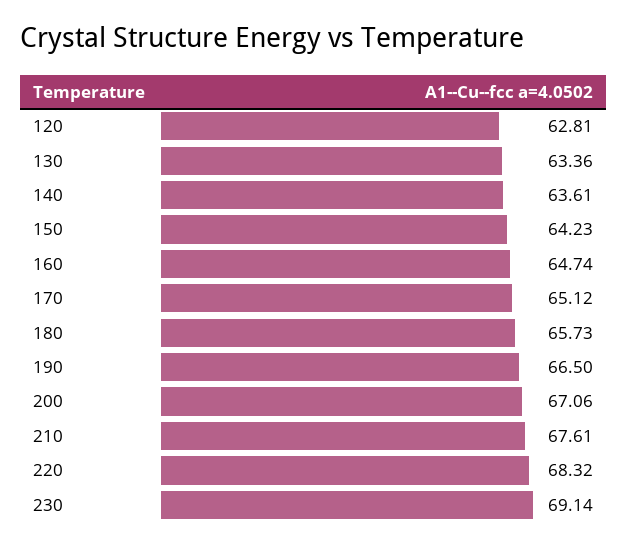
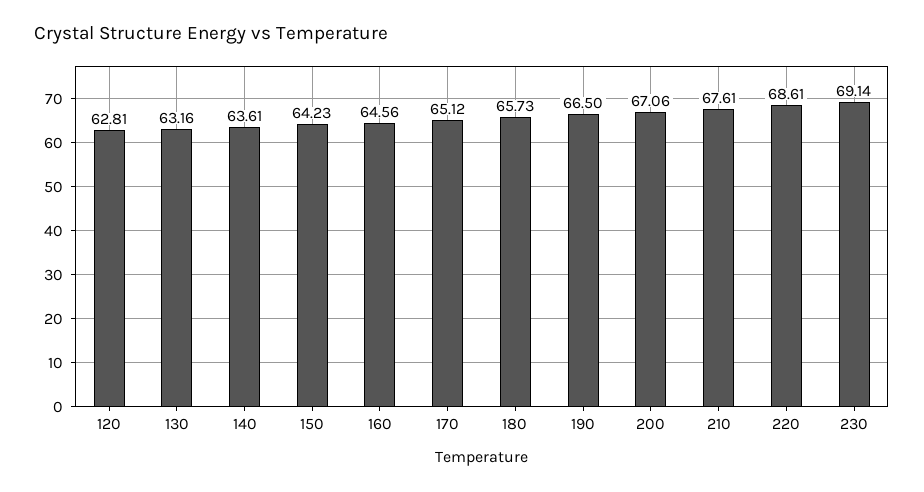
  {
    "120": 62.81,
-   "130": 63.36,
+   "130": 63.16,
    "140": 63.61,
    "150": 64.23,
-   "160": 64.74,
+   "160": 64.56,
    "170": 65.12,
    "180": 65.73,
    "190": 66.5,
    "200": 67.06,
    "210": 67.61,
-   "220": 68.32,
+   "220": 68.61,
    "230": 69.14
  }

